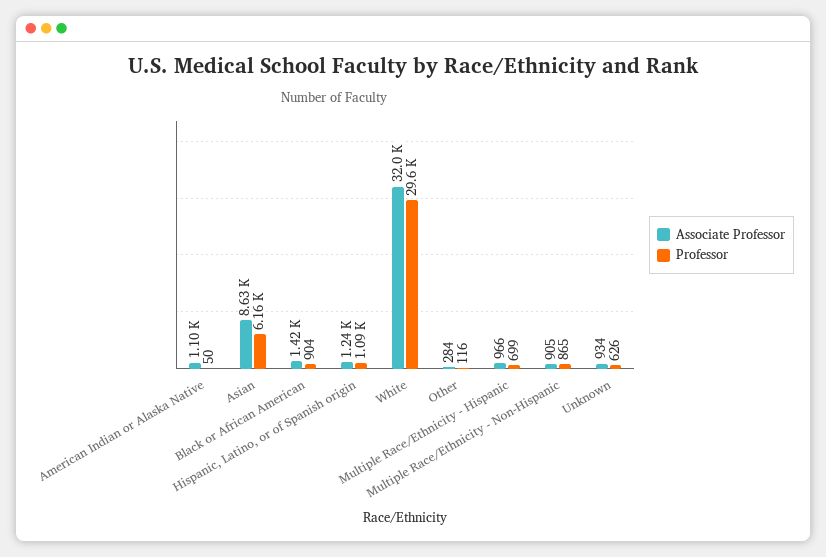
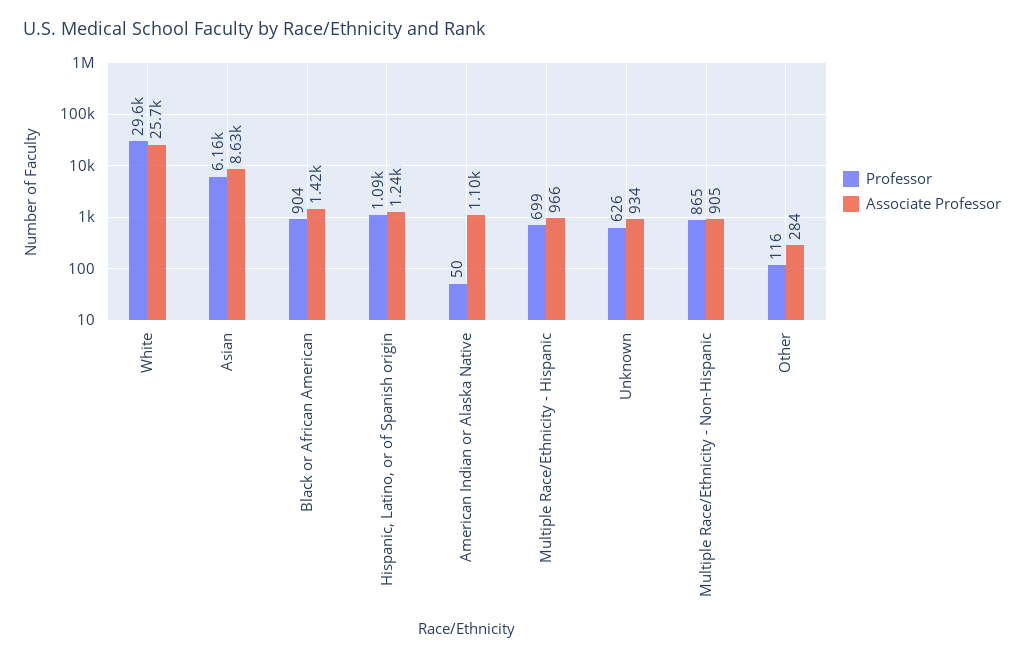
  {
    "Associate Professor": {
      "American Indian or Alaska Native": 1100,
      "Asian": 8630,
      "Black or African American": 1420,
      "Hispanic, Latino, or of Spanish origin": 1240,
-     "White": 32000,
+     "White": 25700,
      "Other": 284,
      "Multiple Race/Ethnicity - Hispanic": 966,
      "Multiple Race/Ethnicity - Non-Hispanic": 905,
      "Unknown": 934
    },
    "Professor": {
      "American Indian or Alaska Native": 50,
      "Asian": 6160,
      "Black or African American": 904,
      "Hispanic, Latino, or of Spanish origin": 1090,
      "White": 29600,
      "Other": 116,
      "Multiple Race/Ethnicity - Hispanic": 699,
      "Multiple Race/Ethnicity - Non-Hispanic": 865,
      "Unknown": 626
    }
  }

